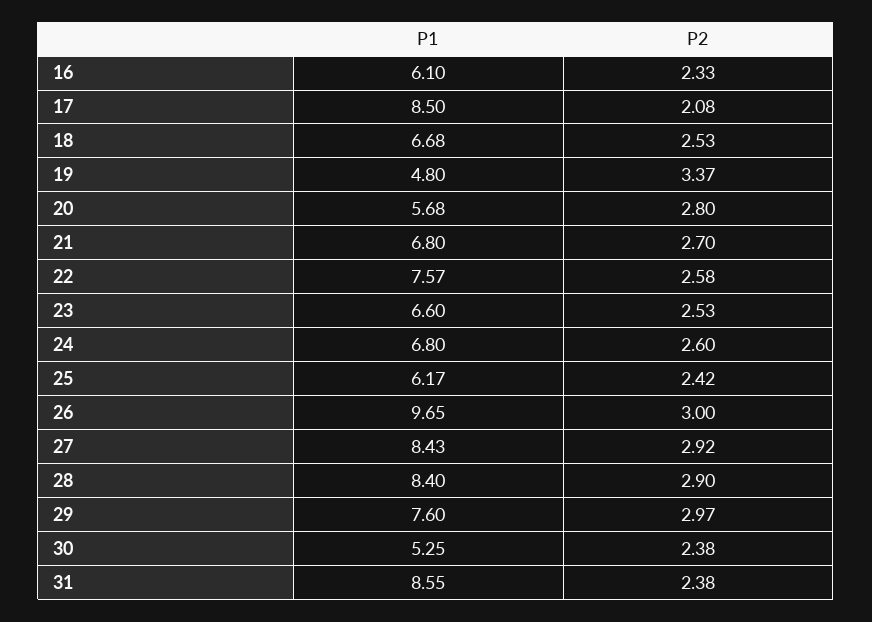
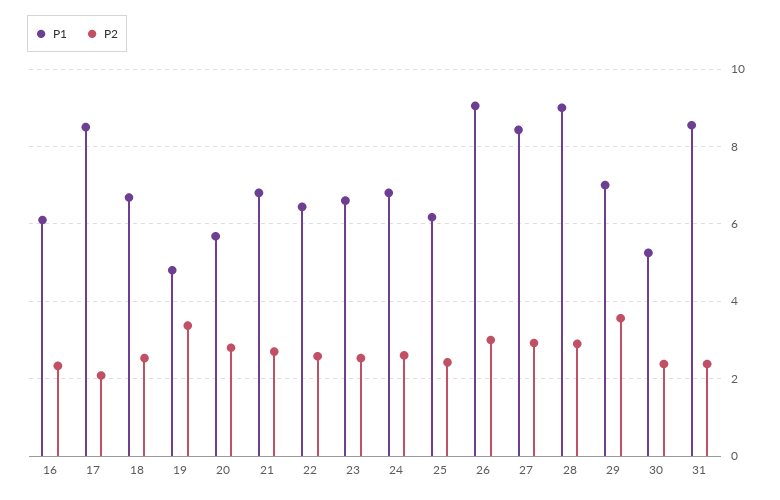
  {
    "P1": {
      "16": 6.1,
      "17": 8.5,
      "18": 6.68,
      "19": 4.8,
      "20": 5.68,
      "21": 6.8,
-     "22": 7.57,
+     "22": 6.4,
      "23": 6.6,
      "24": 6.8,
      "25": 6.17,
-     "26": 9.65,
+     "26": 9,
      "27": 8.43,
-     "28": 8.4,
+     "28": 9,
-     "29": 7.6,
+     "29": 7,
      "30": 5.25,
      "31": 8.55
    },
    "P2": {
      "16": 2.33,
      "17": 2.08,
      "18": 2.53,
      "19": 3.37,
      "20": 2.8,
      "21": 2.7,
      "22": 2.58,
      "23": 2.53,
      "24": 2.6,
      "25": 2.42,
      "26": 3,
      "27": 2.92,
      "28": 2.9,
-     "29": 2.97,
+     "29": 3.6,
      "30": 2.38,
      "31": 2.38
    }
  }

